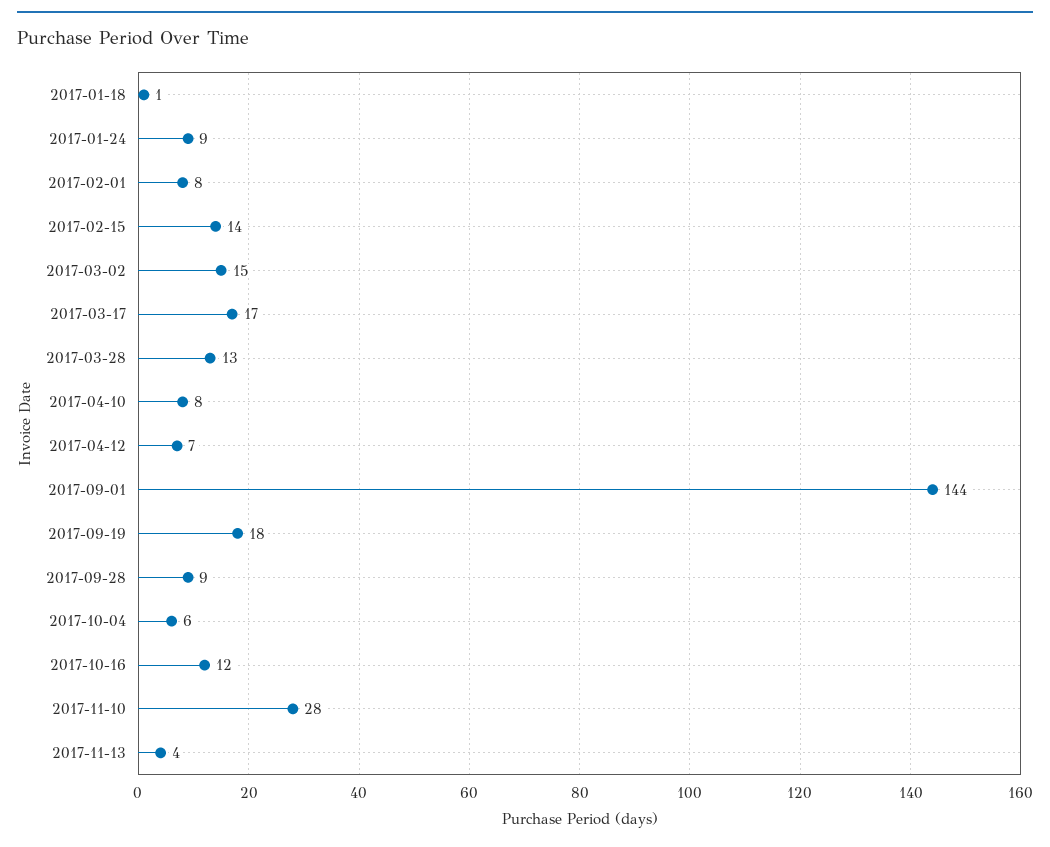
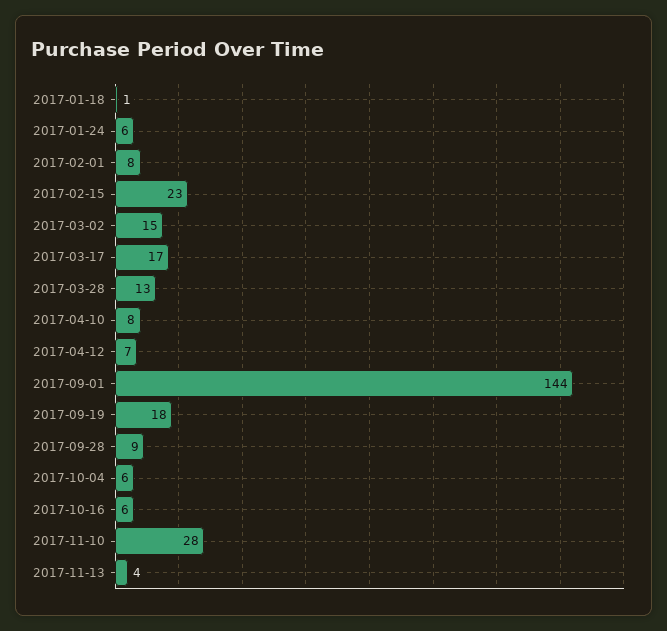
  {
    "2017-01-18": 1,
-   "2017-01-24": 9,
+   "2017-01-24": 6,
    "2017-02-01": 8,
-   "2017-02-15": 14,
+   "2017-02-15": 23,
    "2017-03-02": 15,
    "2017-03-17": 17,
    "2017-03-28": 13,
    "2017-04-10": 8,
    "2017-04-12": 7,
    "2017-09-01": 144,
    "2017-09-19": 18,
    "2017-09-28": 9,
    "2017-10-04": 6,
-   "2017-10-16": 12,
+   "2017-10-16": 6,
    "2017-11-10": 28,
    "2017-11-13": 4
  }

